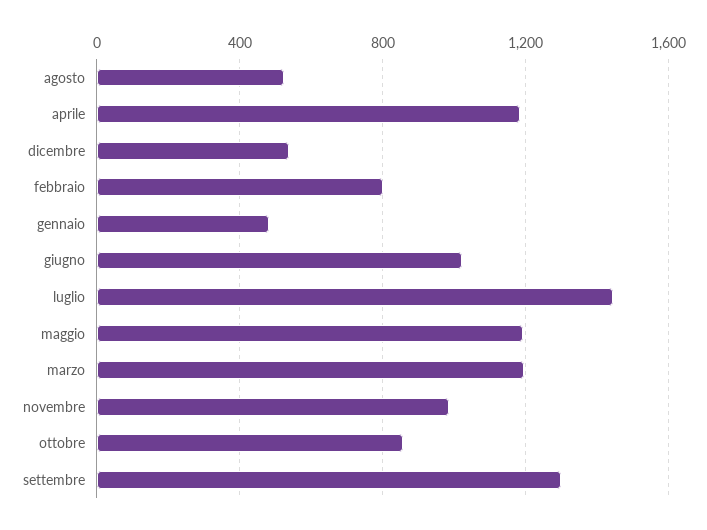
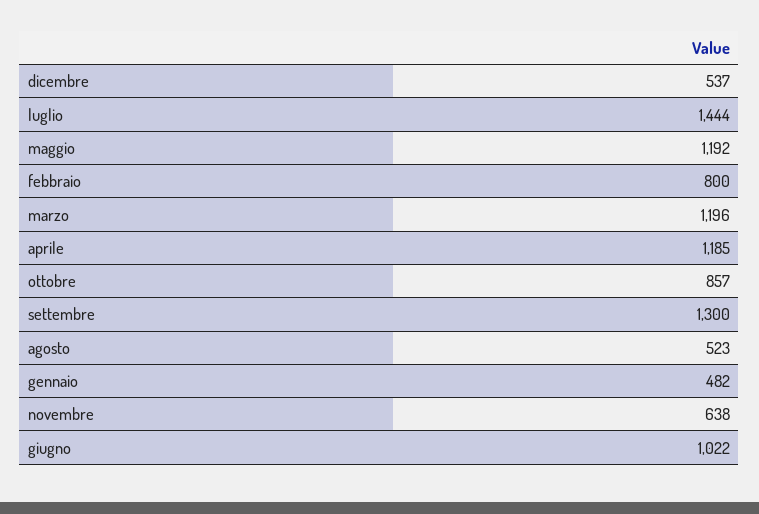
  {
    "agosto": 523,
    "aprile": 1185,
    "dicembre": 537,
    "febbraio": 800,
    "gennaio": 482,
    "giugno": 1022,
    "luglio": 1444,
    "maggio": 1192,
    "marzo": 1196,
-   "novembre": 1000,
+   "novembre": 638,
    "ottobre": 857,
    "settembre": 1300
  }

